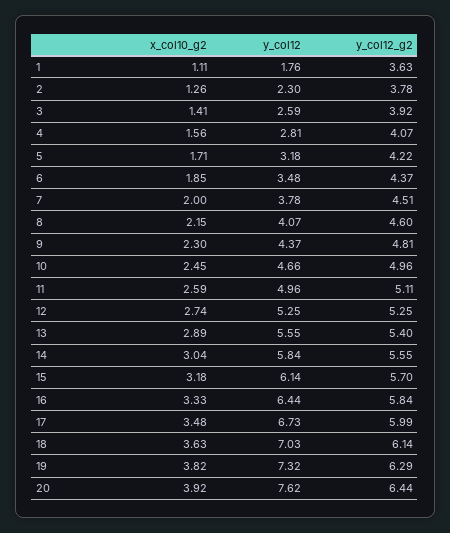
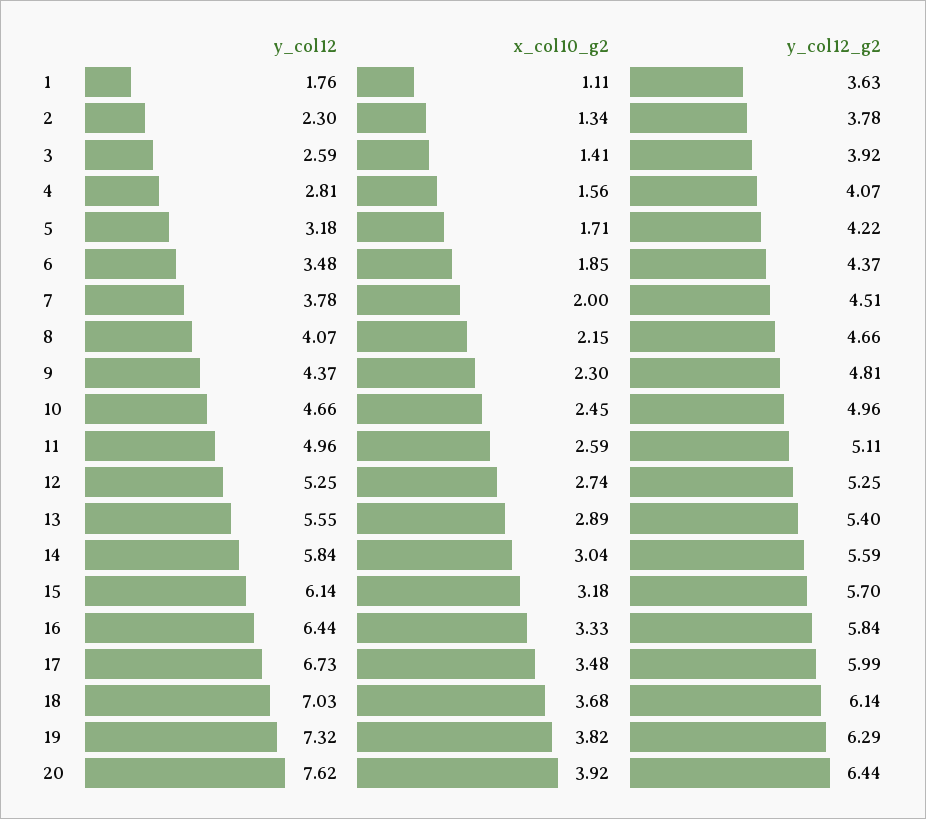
  {
    "x_col10_g2": {
      "1": 1.11,
-     "2": 1.26,
+     "2": 1.34,
      "3": 1.41,
      "4": 1.56,
      "5": 1.71,
      "6": 1.85,
      "7": 2,
      "8": 2.15,
      "9": 2.3,
      "10": 2.45,
      "11": 2.59,
      "12": 2.74,
      "13": 2.89,
      "14": 3.04,
      "15": 3.18,
      "16": 3.33,
      "17": 3.48,
-     "18": 3.63,
+     "18": 3.68,
      "19": 3.82,
      "20": 3.92
    },
    "y_col12": {
      "1": 1.76,
      "2": 2.3,
      "3": 2.59,
      "4": 2.81,
      "5": 3.18,
      "6": 3.48,
      "7": 3.78,
      "8": 4.07,
      "9": 4.37,
      "10": 4.66,
      "11": 4.96,
      "12": 5.25,
      "13": 5.55,
      "14": 5.84,
      "15": 6.14,
      "16": 6.44,
      "17": 6.73,
      "18": 7.03,
      "19": 7.32,
      "20": 7.62
    },
    "y_col12_g2": {
      "1": 3.63,
      "2": 3.78,
      "3": 3.92,
      "4": 4.07,
      "5": 4.22,
      "6": 4.37,
      "7": 4.51,
-     "8": 4.6,
+     "8": 4.66,
      "9": 4.81,
      "10": 4.96,
      "11": 5.11,
      "12": 5.25,
      "13": 5.4,
-     "14": 5.55,
+     "14": 5.59,
      "15": 5.7,
      "16": 5.84,
      "17": 5.99,
      "18": 6.14,
      "19": 6.29,
      "20": 6.44
    }
  }

